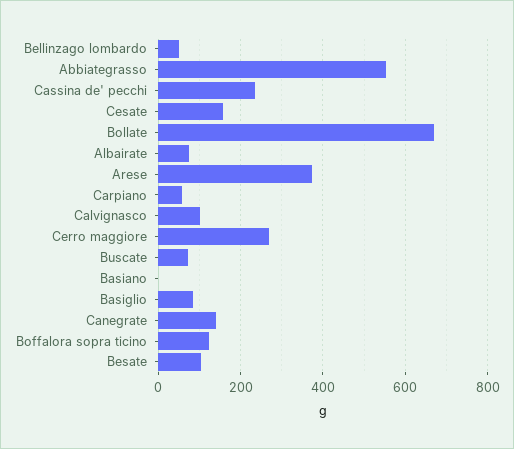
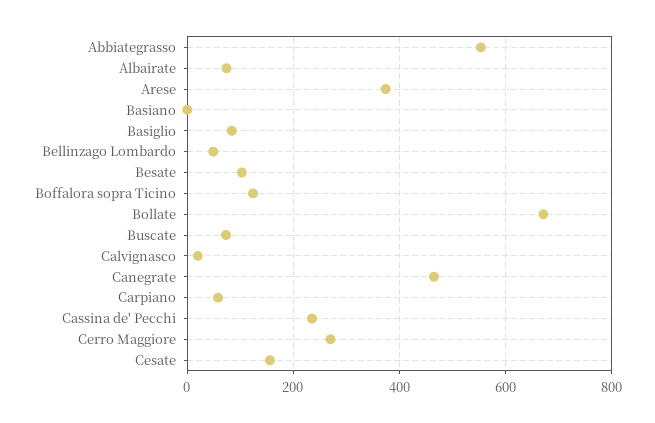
  {
    "Bellinzago lombardo": 40,
    "Abbiategrasso": 560,
    "Cassina de' pecchi": 240,
    "Cesate": 160,
    "Bollate": 680,
    "Albairate": 80,
    "Arese": 380,
    "Carpiano": 60,
-   "Calvignasco": 100,
+   "Calvignasco": 20,
    "Cerro maggiore": 280,
    "Buscate": 80,
    "Basiano": 0,
    "Basiglio": 80,
-   "Canegrate": 140,
+   "Canegrate": 460,
    "Boffalora sopra ticino": 120,
    "Besate": 100
  }

